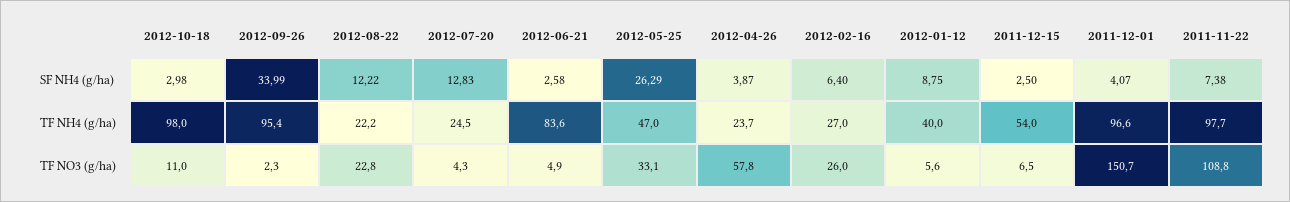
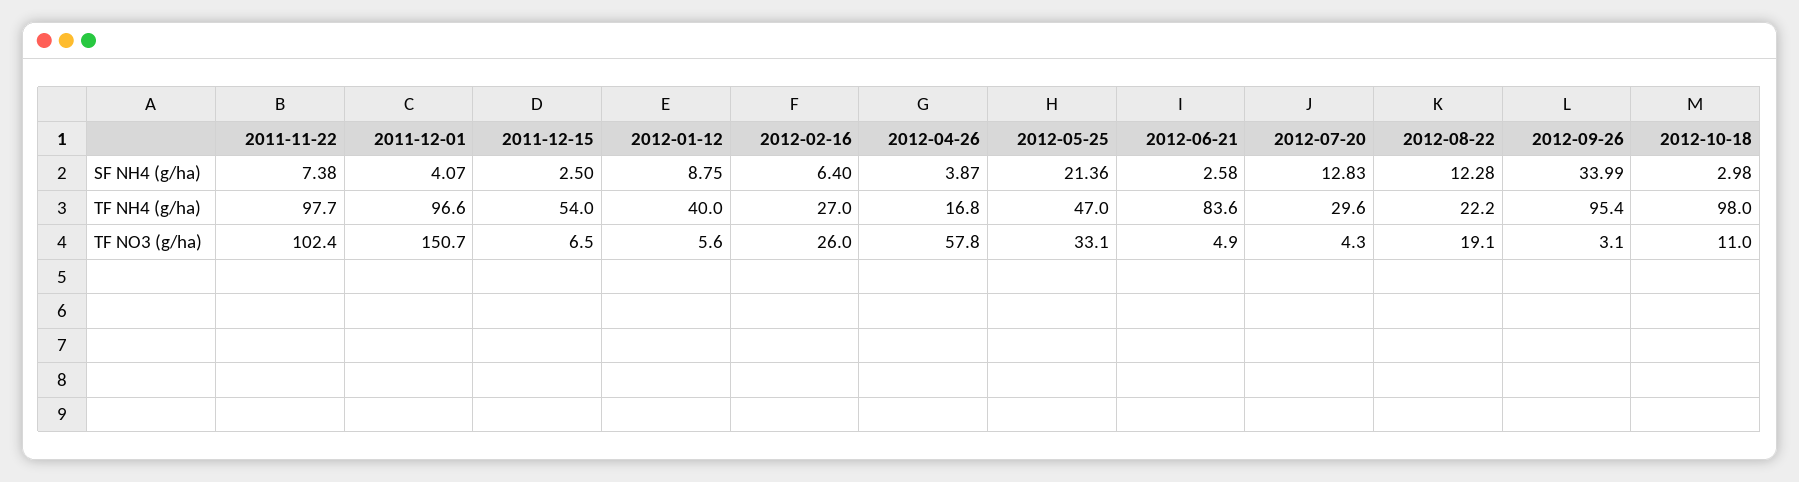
  {
    "2012-10-18": {
      "SF NH4 (g/ha)": 2.98,
      "TF NH4 (g/ha)": 98,
      "TF NO3 (g/ha)": 11
    },
    "2012-09-26": {
      "SF NH4 (g/ha)": 33.99,
      "TF NH4 (g/ha)": 95.4,
-     "TF NO3 (g/ha)": 2.3
+     "TF NO3 (g/ha)": 3.1
    },
    "2012-08-22": {
-     "SF NH4 (g/ha)": 12.22,
+     "SF NH4 (g/ha)": 12.28,
      "TF NH4 (g/ha)": 22.2,
-     "TF NO3 (g/ha)": 22.8
+     "TF NO3 (g/ha)": 19.1
    },
    "2012-07-20": {
      "SF NH4 (g/ha)": 12.83,
-     "TF NH4 (g/ha)": 24.5,
+     "TF NH4 (g/ha)": 29.6,
      "TF NO3 (g/ha)": 4.3
    },
    "2012-06-21": {
      "SF NH4 (g/ha)": 2.58,
      "TF NH4 (g/ha)": 83.6,
      "TF NO3 (g/ha)": 4.9
    },
    "2012-05-25": {
-     "SF NH4 (g/ha)": 26.29,
+     "SF NH4 (g/ha)": 21.36,
      "TF NH4 (g/ha)": 47,
      "TF NO3 (g/ha)": 33.1
    },
    "2012-04-26": {
      "SF NH4 (g/ha)": 3.87,
-     "TF NH4 (g/ha)": 23.7,
+     "TF NH4 (g/ha)": 16.8,
      "TF NO3 (g/ha)": 57.8
    },
    "2012-02-16": {
      "SF NH4 (g/ha)": 6.4,
      "TF NH4 (g/ha)": 27,
      "TF NO3 (g/ha)": 26
    },
    "2012-01-12": {
      "SF NH4 (g/ha)": 8.75,
      "TF NH4 (g/ha)": 40,
      "TF NO3 (g/ha)": 5.6
    },
    "2011-12-15": {
      "SF NH4 (g/ha)": 2.5,
      "TF NH4 (g/ha)": 54,
      "TF NO3 (g/ha)": 6.5
    },
    "2011-12-01": {
      "SF NH4 (g/ha)": 4.07,
      "TF NH4 (g/ha)": 96.6,
      "TF NO3 (g/ha)": 150.7
    },
    "2011-11-22": {
      "SF NH4 (g/ha)": 7.38,
      "TF NH4 (g/ha)": 97.7,
-     "TF NO3 (g/ha)": 108.8
+     "TF NO3 (g/ha)": 102.4
    }
  }

